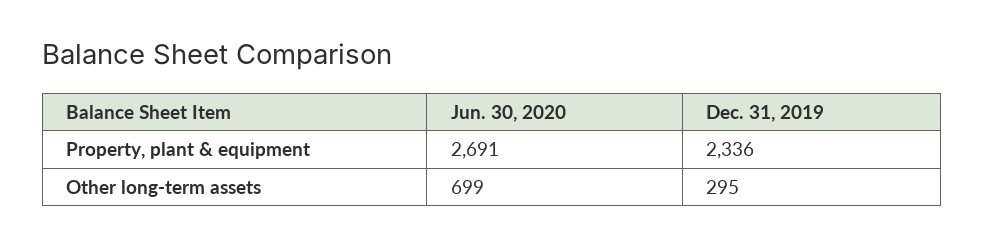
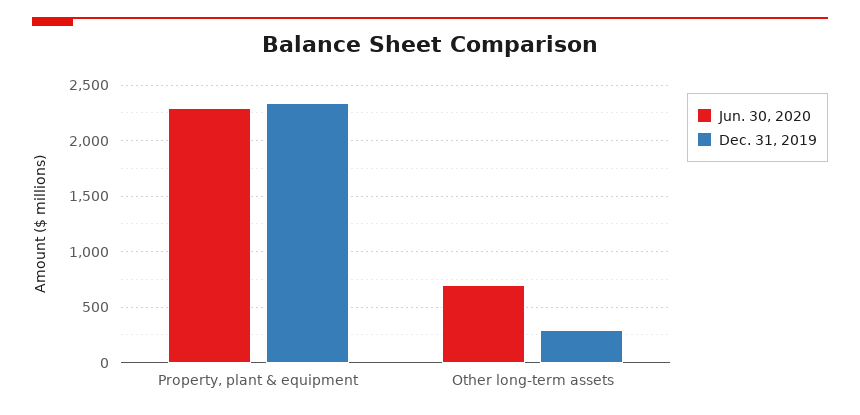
  {
    "Jun. 30, 2020": {
-     "Property, plant & equipment": 2691,
+     "Property, plant & equipment": 2300,
      "Other long-term assets": 699
    },
    "Dec. 31, 2019": {
      "Property, plant & equipment": 2336,
      "Other long-term assets": 295
    }
  }

